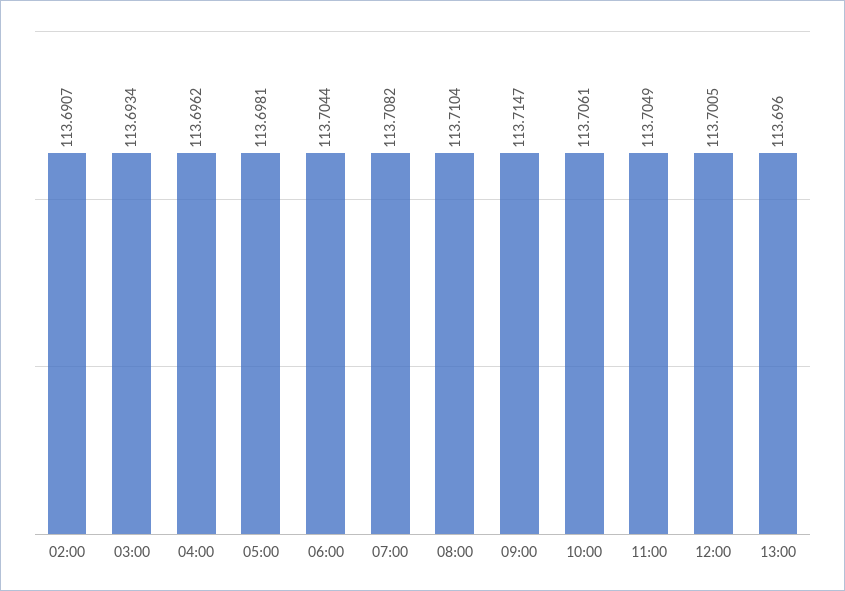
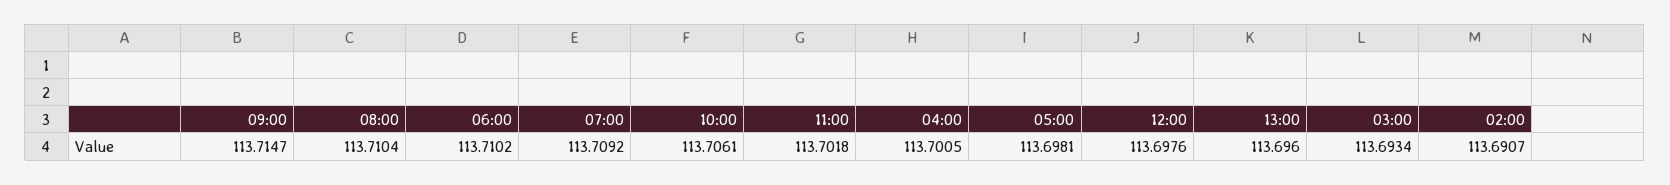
  {
    "02:00": 113.6907,
    "03:00": 113.6934,
-   "04:00": 113.6962,
+   "04:00": 113.7005,
    "05:00": 113.6981,
-   "06:00": 113.7044,
+   "06:00": 113.7102,
-   "07:00": 113.7082,
+   "07:00": 113.7092,
    "08:00": 113.7104,
    "09:00": 113.7147,
    "10:00": 113.7061,
-   "11:00": 113.7049,
+   "11:00": 113.7018,
-   "12:00": 113.7005,
+   "12:00": 113.6976,
    "13:00": 113.696
  }

